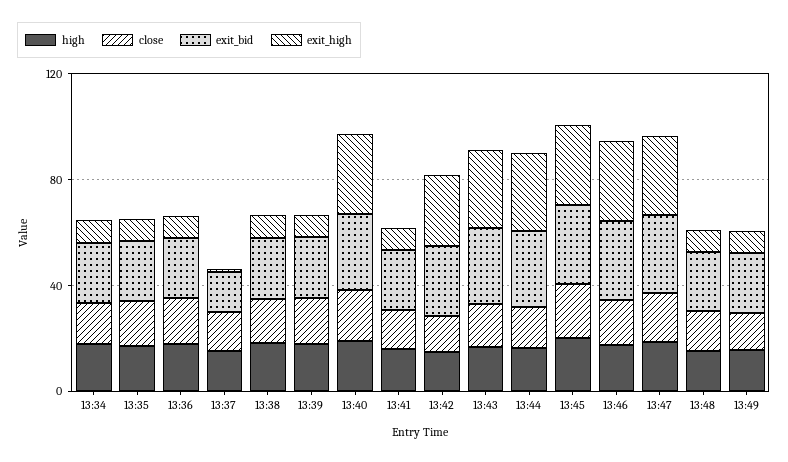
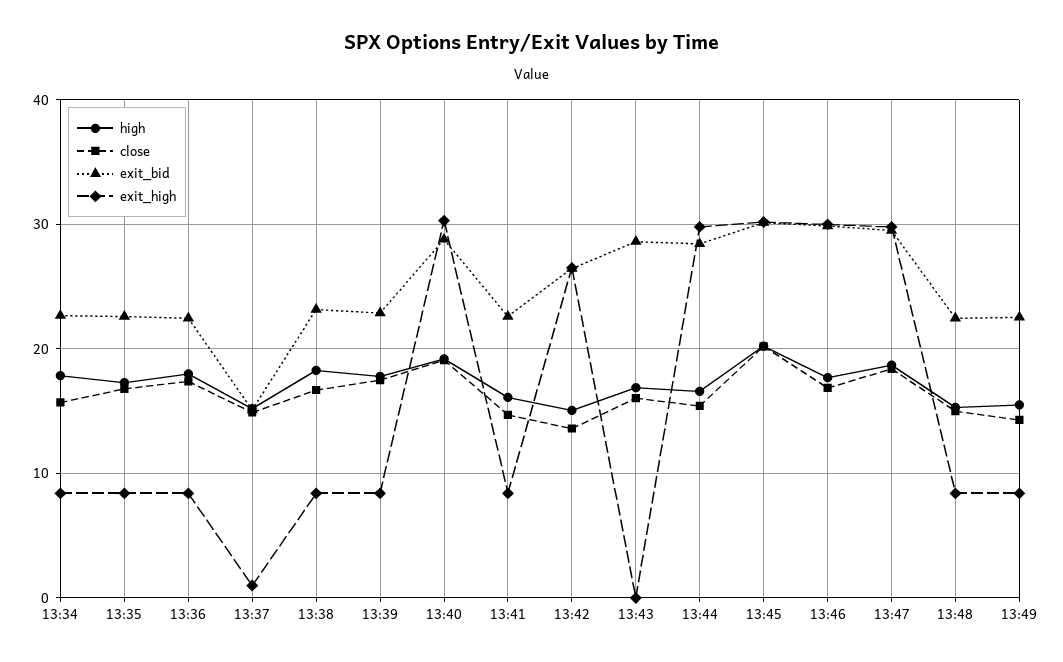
  {
    "high": {
      "13:34": 18,
      "13:35": 17,
      "13:36": 18,
      "13:37": 15,
      "13:38": 18,
      "13:39": 18,
      "13:40": 19,
      "13:41": 16,
      "13:42": 15,
      "13:43": 17,
      "13:44": 17,
      "13:45": 20,
      "13:46": 18,
      "13:47": 19,
      "13:48": 15,
      "13:49": 16
    },
    "close": {
      "13:34": 16,
      "13:35": 17,
      "13:36": 17,
      "13:37": 15,
      "13:38": 17,
      "13:39": 18,
      "13:40": 19,
      "13:41": 15,
      "13:42": 14,
      "13:43": 16,
      "13:44": 15,
      "13:45": 20,
      "13:46": 17,
      "13:47": 18,
      "13:48": 15,
      "13:49": 14
    },
    "exit_bid": {
      "13:34": 23,
      "13:35": 23,
      "13:36": 22,
      "13:37": 15,
      "13:38": 23,
      "13:39": 23,
      "13:40": 29,
      "13:41": 23,
      "13:42": 26,
      "13:43": 29,
      "13:44": 28,
      "13:45": 30,
      "13:46": 30,
      "13:47": 30,
      "13:48": 22,
      "13:49": 23
    },
    "exit_high": {
      "13:34": 8,
      "13:35": 8,
      "13:36": 8,
      "13:37": 1,
      "13:38": 8,
      "13:39": 8,
      "13:40": 30,
      "13:41": 8,
      "13:42": 27,
-     "13:43": 30,
+     "13:43": 0,
      "13:44": 30,
      "13:45": 30,
      "13:46": 30,
      "13:47": 30,
      "13:48": 8,
      "13:49": 8
    }
  }

